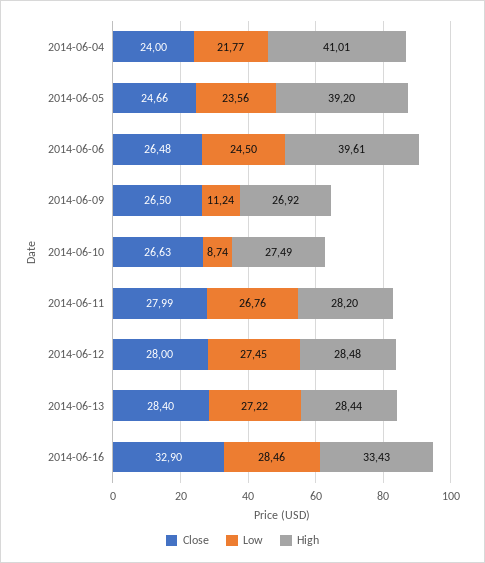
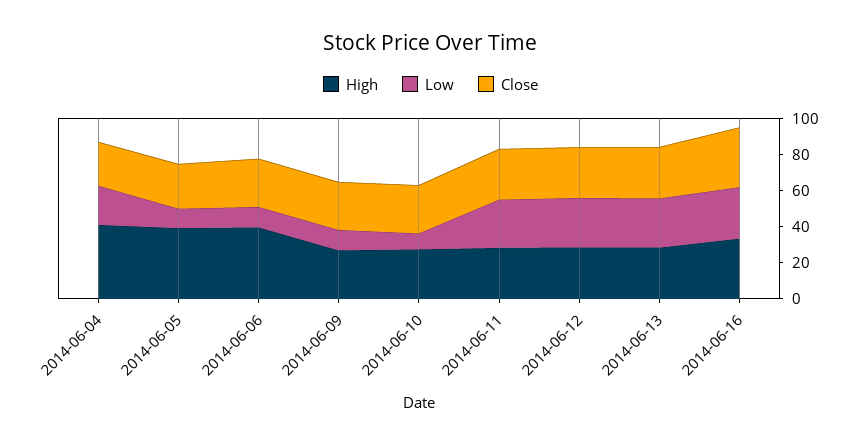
  {
    "Close": {
      "2014-06-04": 24,
      "2014-06-05": 24.66,
      "2014-06-06": 26.48,
      "2014-06-09": 26.5,
      "2014-06-10": 26.63,
      "2014-06-11": 27.99,
      "2014-06-12": 28,
      "2014-06-13": 28.4,
      "2014-06-16": 32.9
    },
    "Low": {
      "2014-06-04": 21.77,
-     "2014-06-05": 23.56,
+     "2014-06-05": 10,
-     "2014-06-06": 24.5,
+     "2014-06-06": 10,
      "2014-06-09": 11.24,
      "2014-06-10": 8.74,
      "2014-06-11": 26.76,
      "2014-06-12": 27.45,
      "2014-06-13": 27.22,
      "2014-06-16": 28.46
    },
    "High": {
      "2014-06-04": 41.01,
      "2014-06-05": 39.2,
      "2014-06-06": 39.61,
      "2014-06-09": 26.92,
      "2014-06-10": 27.49,
      "2014-06-11": 28.2,
      "2014-06-12": 28.48,
      "2014-06-13": 28.44,
      "2014-06-16": 33.43
    }
  }

